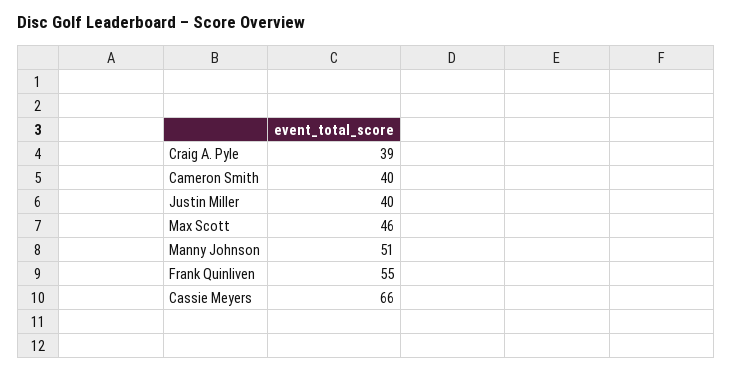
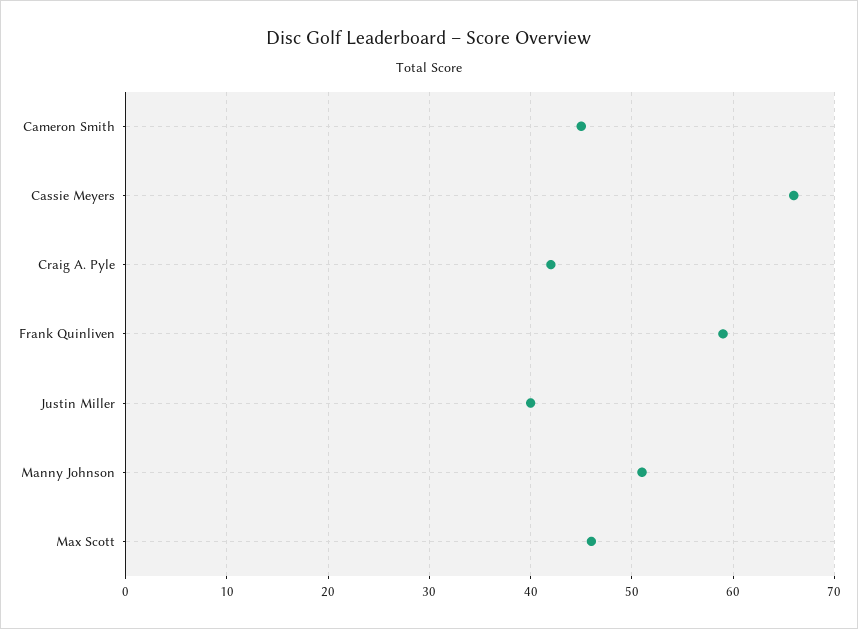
  {
-   "Craig A. Pyle": 39,
+   "Craig A. Pyle": 42,
-   "Cameron Smith": 40,
+   "Cameron Smith": 45,
    "Justin Miller": 40,
    "Max Scott": 46,
    "Manny Johnson": 51,
-   "Frank Quinliven": 55,
+   "Frank Quinliven": 59,
    "Cassie Meyers": 66
  }

